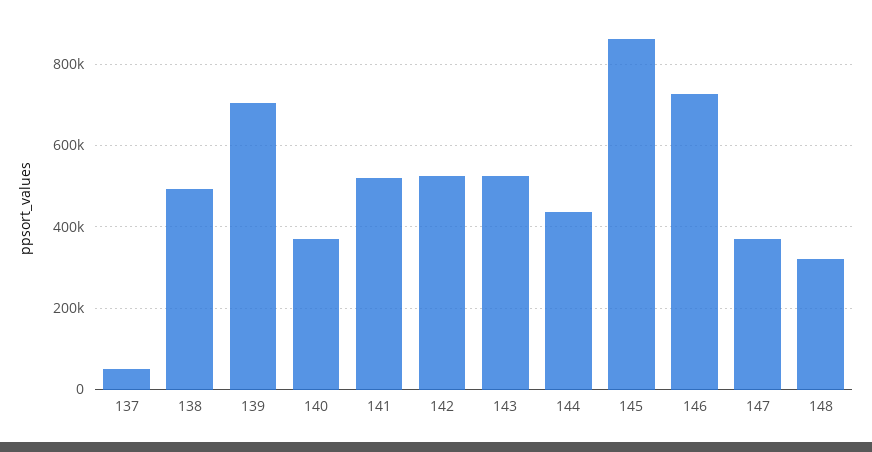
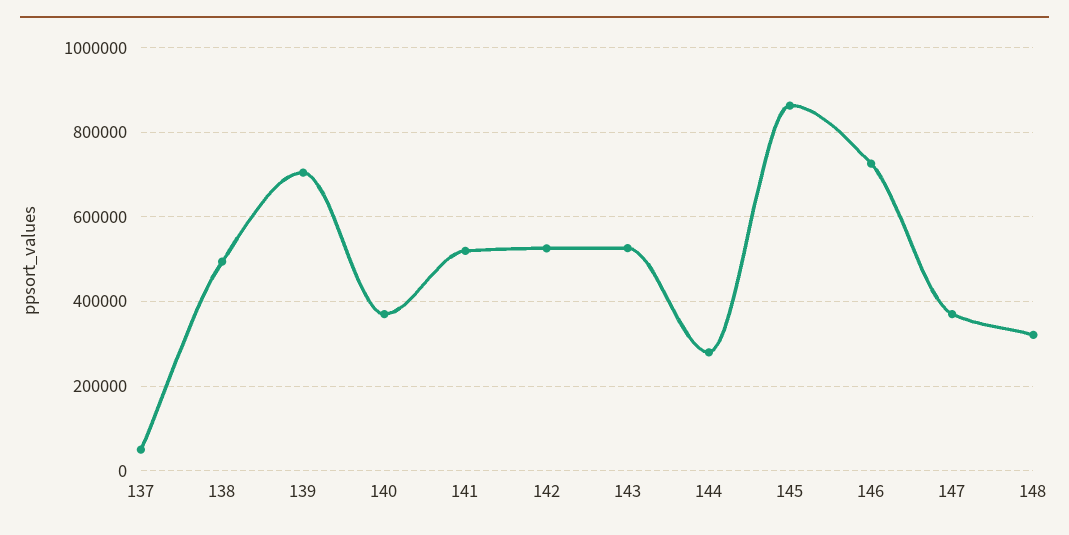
  {
    "137": 40000,
    "138": 500000,
    "139": 700000,
    "140": 360000,
    "141": 520000,
    "142": 520000,
    "143": 520000,
-   "144": 440000,
+   "144": 280000,
    "145": 860000,
    "146": 720000,
    "147": 360000,
    "148": 320000
  }

